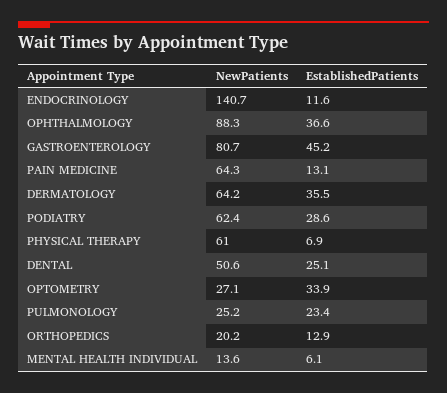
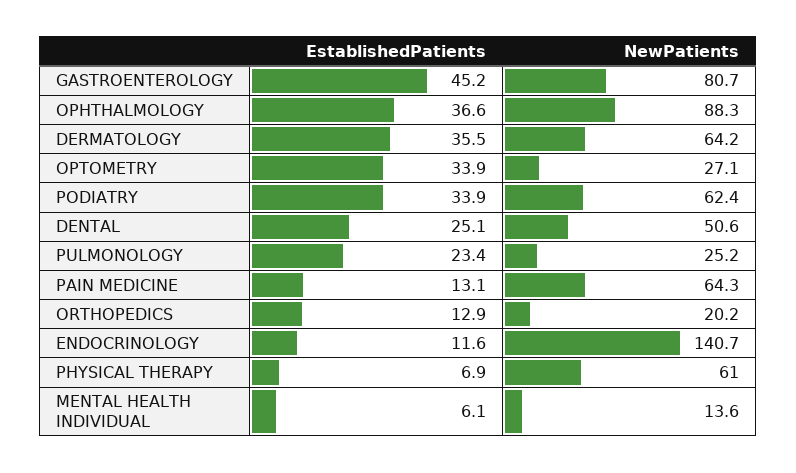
  {
    "NewPatients": {
      "ENDOCRINOLOGY": 140.7,
      "OPHTHALMOLOGY": 88.3,
      "GASTROENTEROLOGY": 80.7,
      "PAIN MEDICINE": 64.3,
      "DERMATOLOGY": 64.2,
      "PODIATRY": 62.4,
      "PHYSICAL THERAPY": 61,
      "DENTAL": 50.6,
      "OPTOMETRY": 27.1,
      "PULMONOLOGY": 25.2,
      "ORTHOPEDICS": 20.2,
      "MENTAL HEALTH INDIVIDUAL": 13.6
    },
    "EstablishedPatients": {
      "ENDOCRINOLOGY": 11.6,
      "OPHTHALMOLOGY": 36.6,
      "GASTROENTEROLOGY": 45.2,
      "PAIN MEDICINE": 13.1,
      "DERMATOLOGY": 35.5,
-     "PODIATRY": 28.6,
+     "PODIATRY": 33.9,
      "PHYSICAL THERAPY": 6.9,
      "DENTAL": 25.1,
      "OPTOMETRY": 33.9,
      "PULMONOLOGY": 23.4,
      "ORTHOPEDICS": 12.9,
      "MENTAL HEALTH INDIVIDUAL": 6.1
    }
  }

